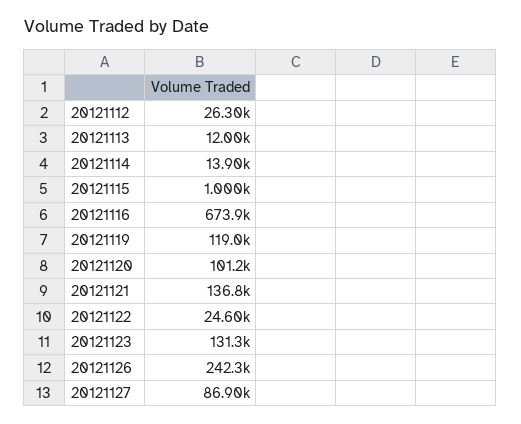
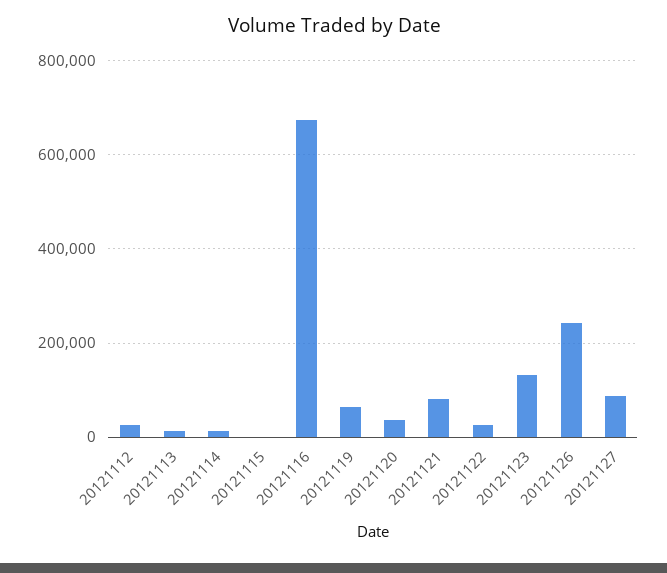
  {
    "20121112": 26300,
    "20121113": 12000,
    "20121114": 13900,
    "20121115": 1000,
    "20121116": 673900,
-   "20121119": 119000,
+   "20121119": 60000,
-   "20121120": 101200,
+   "20121120": 40000,
-   "20121121": 136800,
+   "20121121": 80000,
    "20121122": 24600,
    "20121123": 131300,
    "20121126": 242300,
    "20121127": 86900
  }

